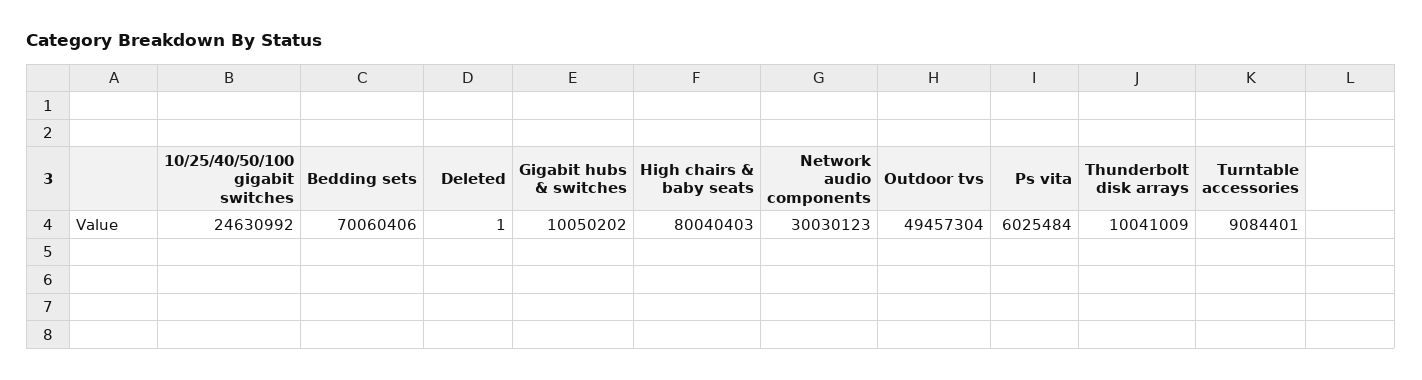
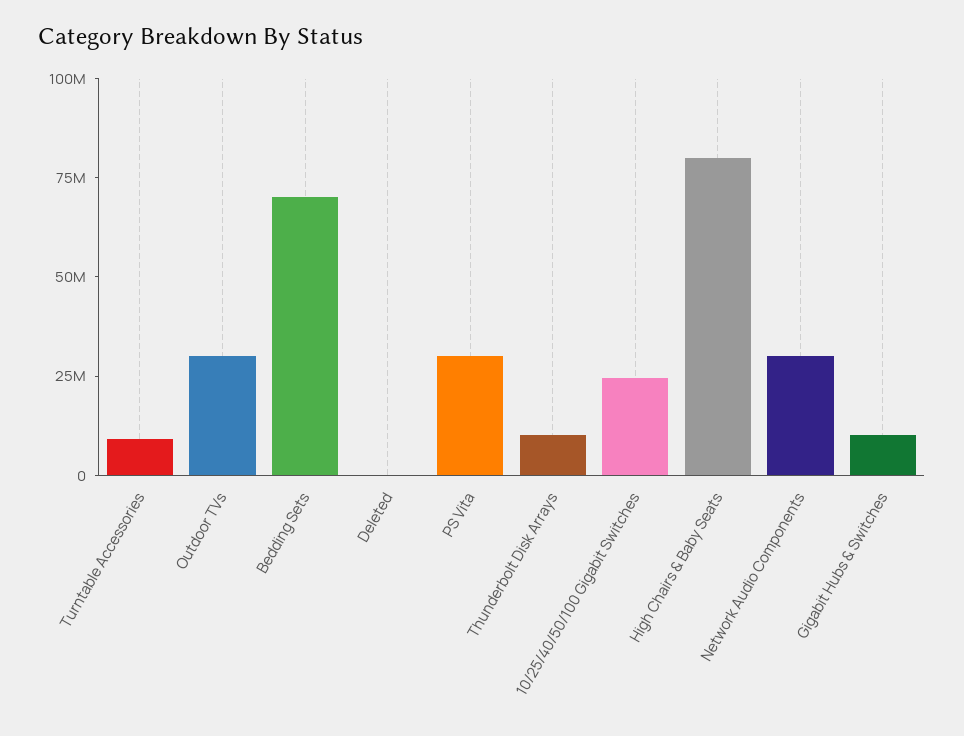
  {
    "10/25/40/50/100 gigabit switches": 24630992,
    "Bedding sets": 70060406,
    "Deleted": 1,
    "Gigabit hubs & switches": 10050202,
    "High chairs & baby seats": 80040403,
    "Network audio components": 30030123,
-   "Outdoor tvs": 49457304,
+   "Outdoor tvs": 30000000,
-   "Ps vita": 6025484,
+   "Ps vita": 30000000,
    "Thunderbolt disk arrays": 10041009,
    "Turntable accessories": 9084401
  }

